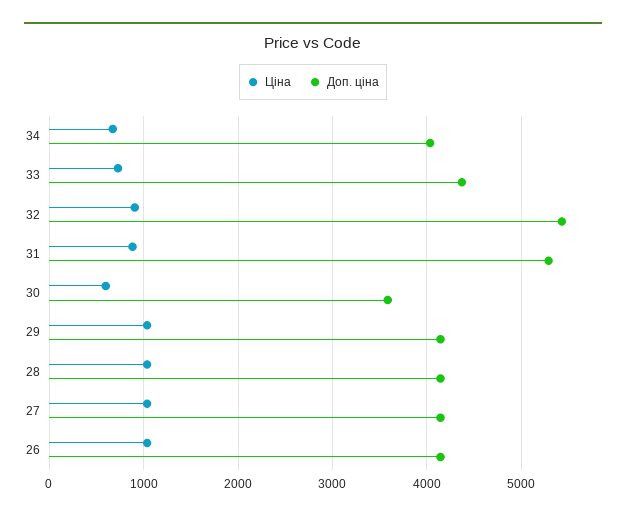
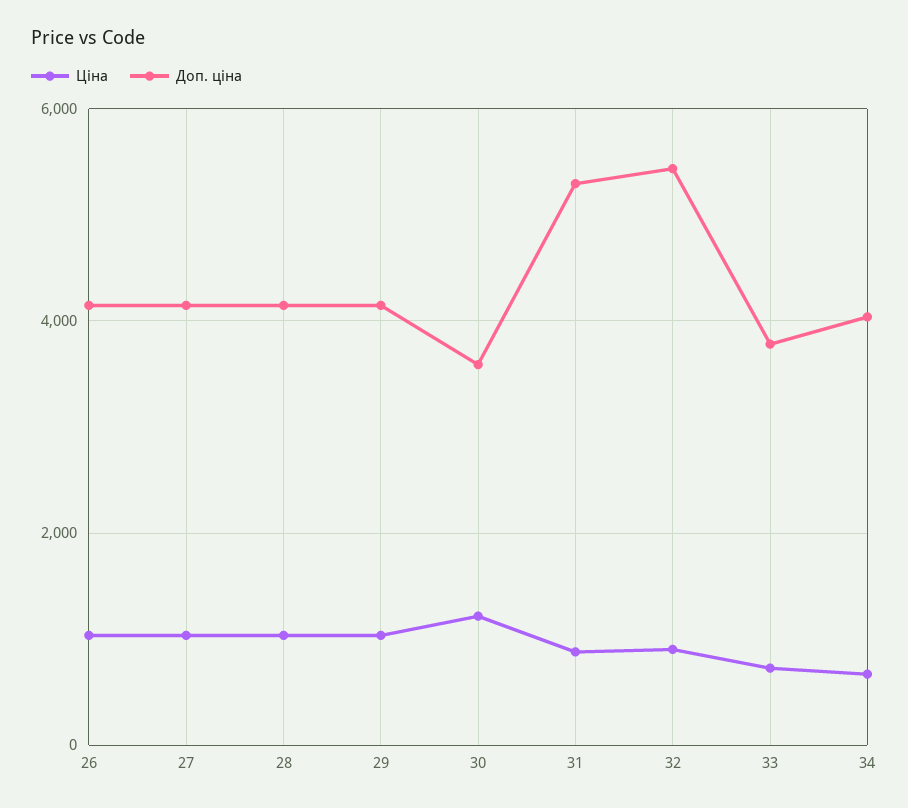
  {
    "Ціна": {
      "34": 700,
      "33": 700,
      "32": 900,
      "31": 900,
-     "30": 600,
+     "30": 1200,
      "29": 1000,
      "28": 1000,
      "27": 1000,
      "26": 1000
    },
    "Доп. ціна": {
      "34": 4000,
-     "33": 4400,
+     "33": 3800,
      "32": 5400,
      "31": 5300,
      "30": 3600,
      "29": 4100,
      "28": 4100,
      "27": 4100,
      "26": 4100
    }
  }

